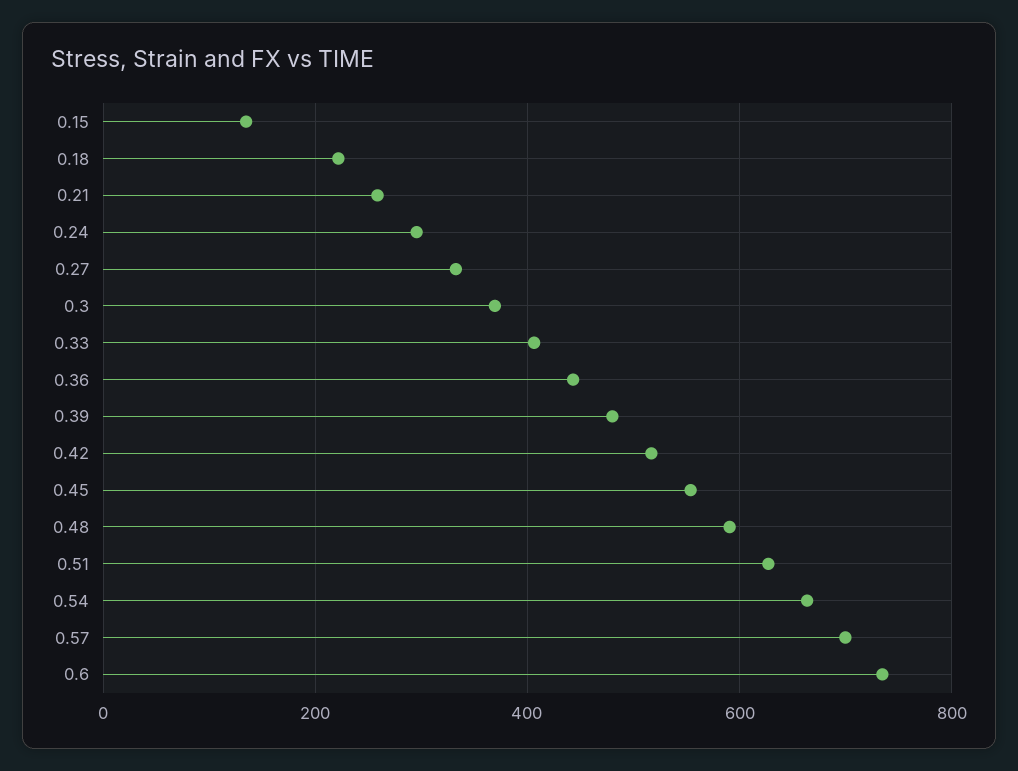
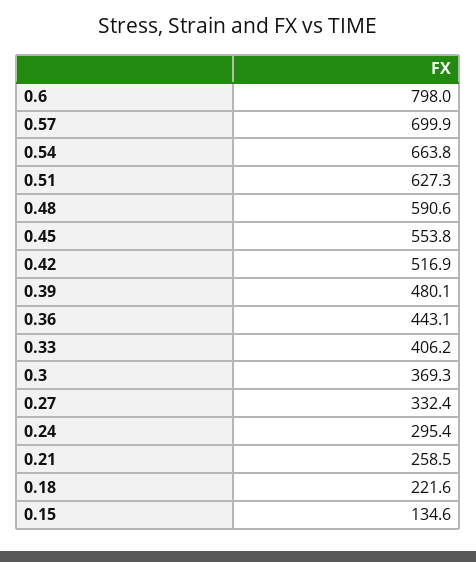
  {
    "0.15": 134.6,
    "0.18": 221.6,
    "0.21": 258.5,
    "0.24": 295.4,
    "0.27": 332.4,
    "0.3": 369.3,
    "0.33": 406.2,
    "0.36": 443.1,
    "0.39": 480.1,
    "0.42": 516.9,
    "0.45": 553.8,
    "0.48": 590.6,
    "0.51": 627.3,
    "0.54": 663.8,
    "0.57": 699.9,
-   "0.6": 740
+   "0.6": 798
  }

